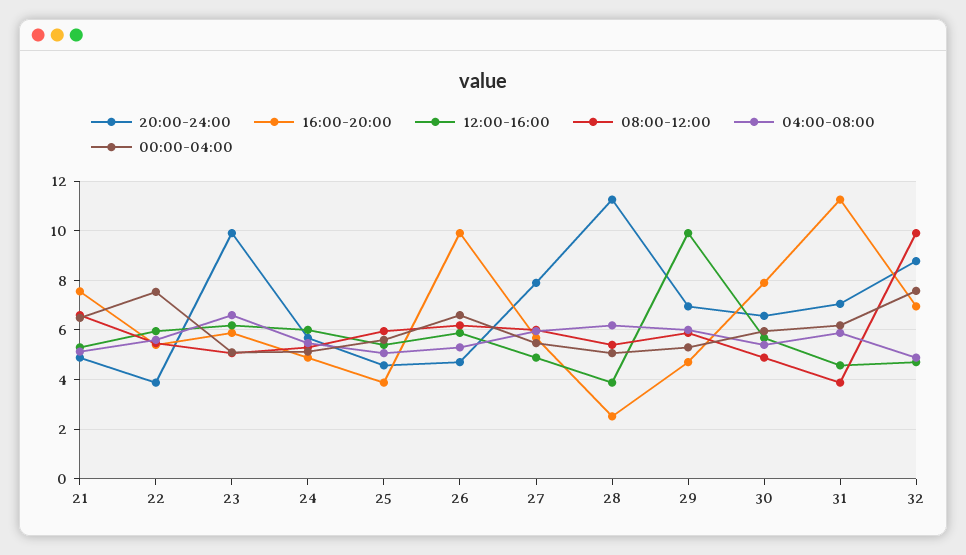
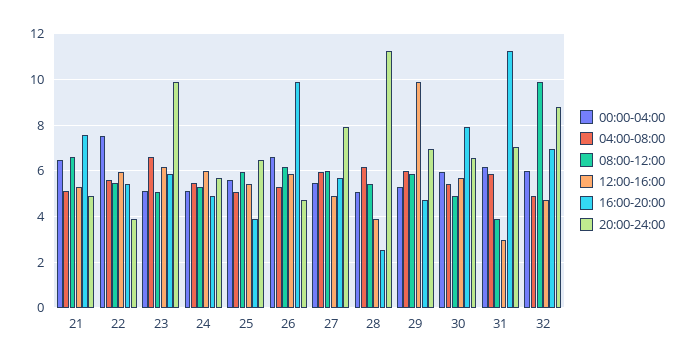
  {
    "20:00-24:00": {
      "21": 5,
      "22": 4,
      "23": 10,
      "24": 5.75,
-     "25": 4.5,
+     "25": 6.5,
      "26": 4.75,
      "27": 8,
      "28": 11.25,
      "29": 7,
      "30": 6.5,
      "31": 7,
      "32": 8.75
    },
    "16:00-20:00": {
      "21": 7.5,
      "22": 5.5,
      "23": 6,
      "24": 5,
      "25": 4,
      "26": 10,
      "27": 5.75,
      "28": 2.5,
      "29": 4.75,
      "30": 8,
      "31": 11.25,
      "32": 7
    },
    "12:00-16:00": {
      "21": 5.25,
      "22": 6,
      "23": 6.25,
      "24": 6,
      "25": 5.5,
      "26": 6,
      "27": 5,
      "28": 4,
      "29": 10,
      "30": 5.75,
-     "31": 4.5,
+     "31": 3,
      "32": 4.75
    },
    "08:00-12:00": {
      "21": 6.5,
      "22": 5.5,
      "23": 5,
      "24": 5.25,
      "25": 6,
      "26": 6.25,
      "27": 6,
      "28": 5.5,
      "29": 6,
      "30": 5,
      "31": 4,
      "32": 10
    },
    "04:00-08:00": {
      "21": 5.25,
      "22": 5.5,
      "23": 6.5,
      "24": 5.5,
      "25": 5,
      "26": 5.25,
      "27": 6,
      "28": 6.25,
      "29": 6,
      "30": 5.5,
      "31": 6,
      "32": 5
    },
    "00:00-04:00": {
      "21": 6.5,
      "22": 7.5,
      "23": 5,
      "24": 5.25,
      "25": 5.5,
      "26": 6.5,
      "27": 5.5,
      "28": 5,
      "29": 5.25,
      "30": 6,
      "31": 6.25,
-     "32": 7.5
+     "32": 6
    }
  }

